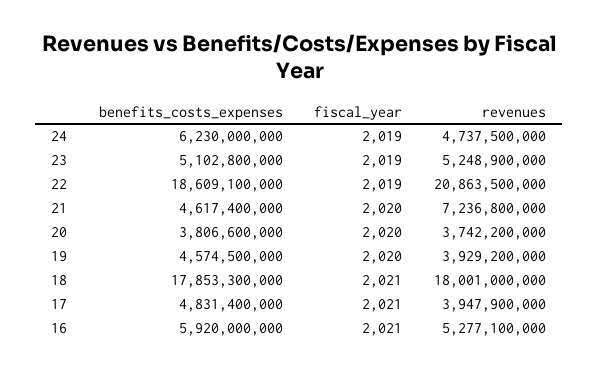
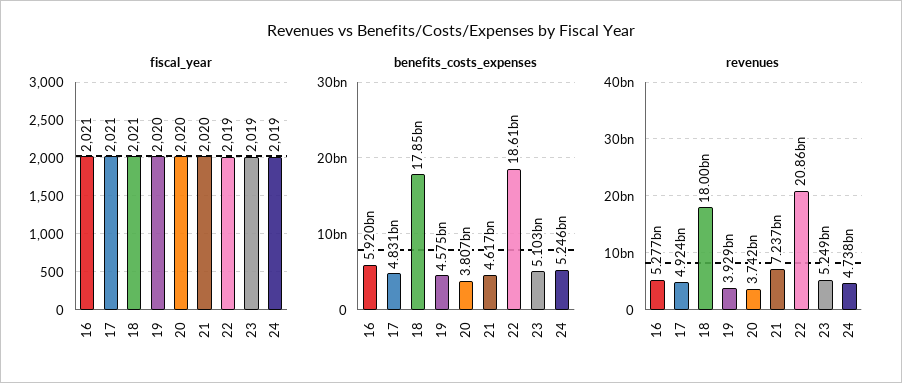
  {
    "benefits_costs_expenses": {
-     "24": 6230000000,
+     "24": 5246000000,
      "23": 5102800000,
      "22": 18609100000,
      "21": 4617400000,
      "20": 3806600000,
      "19": 4574500000,
      "18": 17853300000,
      "17": 4831400000,
      "16": 5920000000
    },
    "fiscal_year": {
      "24": 2019,
      "23": 2019,
      "22": 2019,
      "21": 2020,
      "20": 2020,
      "19": 2020,
      "18": 2021,
      "17": 2021,
      "16": 2021
    },
    "revenues": {
      "24": 4737500000,
      "23": 5248900000,
      "22": 20863500000,
      "21": 7236800000,
      "20": 3742200000,
      "19": 3929200000,
      "18": 18001000000,
-     "17": 3947900000,
+     "17": 4924000000,
      "16": 5277100000
    }
  }

